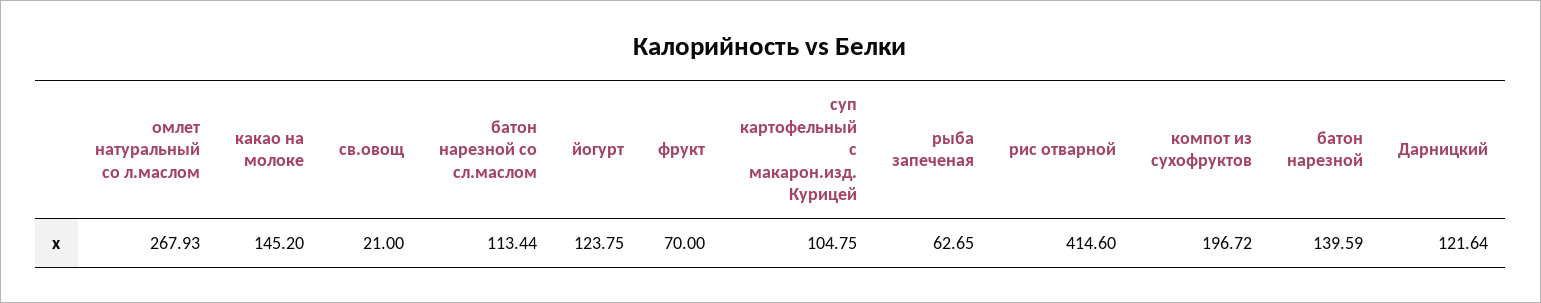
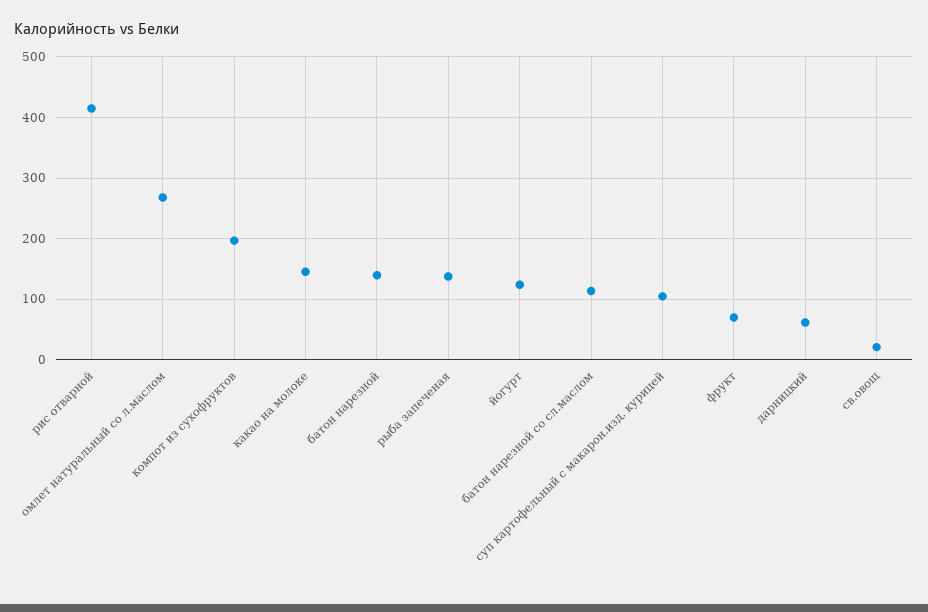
  {
    "омлет натуральный со л.маслом": 267.93,
    "какао на молоке": 145.2,
    "св.овощ": 21,
    "батон нарезной со сл.маслом": 113.44,
    "йогурт": 123.75,
    "фрукт": 70,
    "суп картофельный с макарон.изд. Курицей": 104.75,
-   "рыба запеченая": 62.65,
+   "рыба запеченая": 140,
    "рис отварной": 414.6,
    "компот из сухофруктов": 196.72,
    "батон нарезной": 139.59,
-   "Дарницкий": 121.64
+   "Дарницкий": 60
  }

